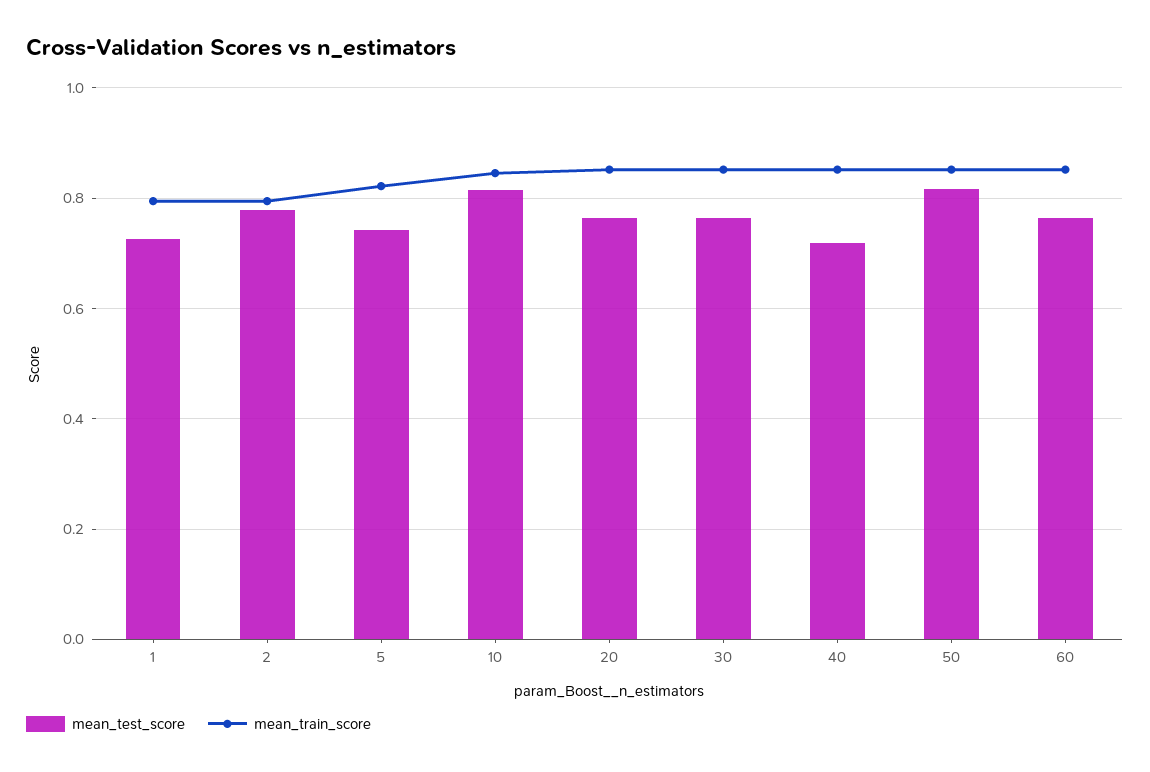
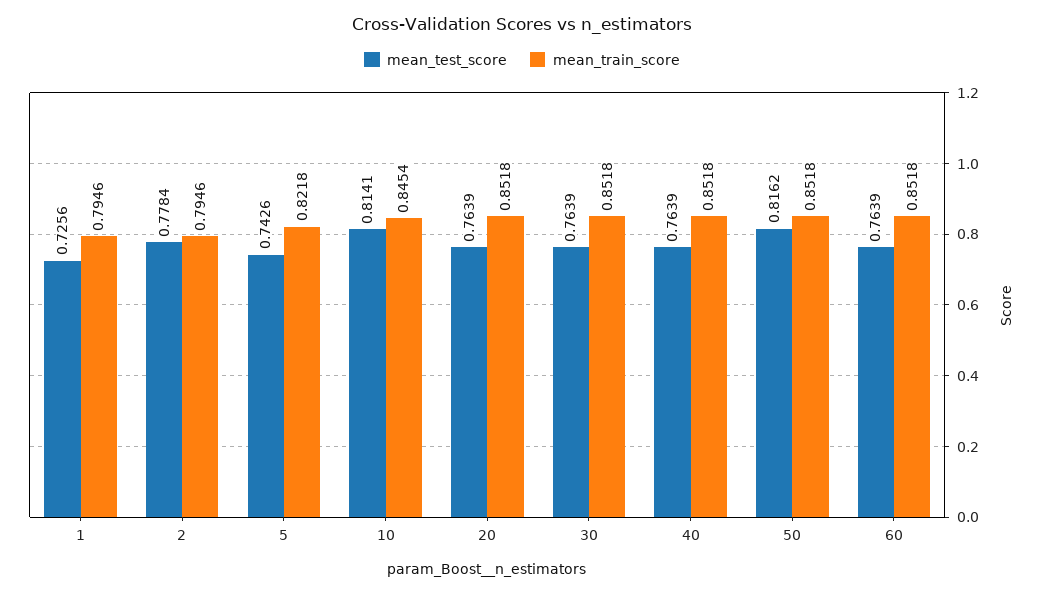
  {
    "mean_test_score": {
      "1": 0.7256,
      "2": 0.7784,
      "5": 0.7426,
      "10": 0.8141,
      "20": 0.7639,
      "30": 0.7639,
-     "40": 0.72,
+     "40": 0.7639,
      "50": 0.8162,
      "60": 0.7639
    },
    "mean_train_score": {
      "1": 0.7946,
      "2": 0.7946,
      "5": 0.8218,
      "10": 0.8454,
      "20": 0.8518,
      "30": 0.8518,
      "40": 0.8518,
      "50": 0.8518,
      "60": 0.8518
    }
  }

